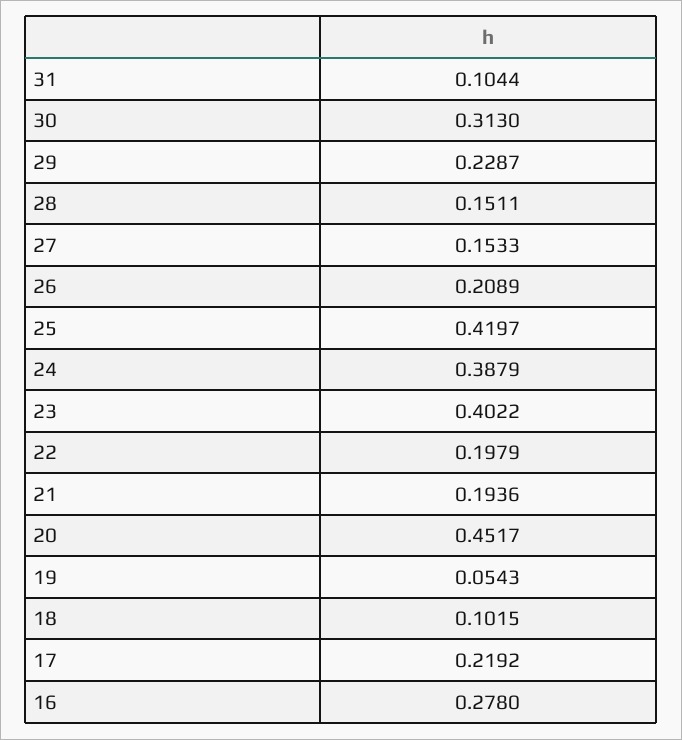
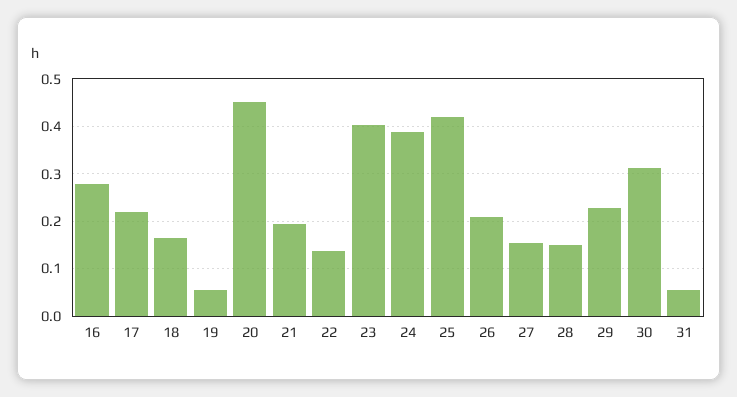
  {
-   "31": 0.1044,
+   "31": 0.06,
    "30": 0.313,
    "29": 0.2287,
    "28": 0.1511,
    "27": 0.1533,
    "26": 0.2089,
    "25": 0.4197,
    "24": 0.3879,
    "23": 0.4022,
-   "22": 0.1979,
+   "22": 0.14,
    "21": 0.1936,
    "20": 0.4517,
    "19": 0.0543,
-   "18": 0.1015,
+   "18": 0.16,
    "17": 0.2192,
    "16": 0.278
  }

